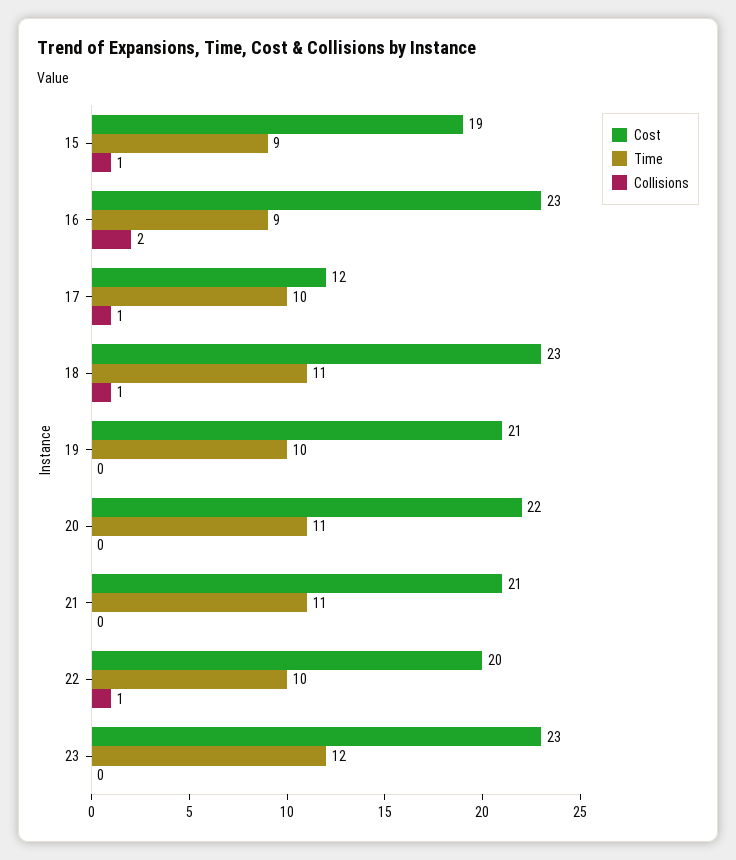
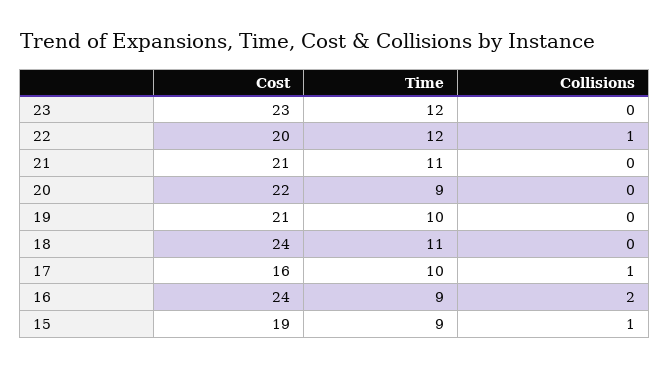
  {
    "Cost": {
      "15": 19,
-     "16": 23,
+     "16": 24,
-     "17": 12,
+     "17": 16,
-     "18": 23,
+     "18": 24,
      "19": 21,
      "20": 22,
      "21": 21,
      "22": 20,
      "23": 23
    },
    "Time": {
      "15": 9,
      "16": 9,
      "17": 10,
      "18": 11,
      "19": 10,
-     "20": 11,
+     "20": 9,
      "21": 11,
-     "22": 10,
+     "22": 12,
      "23": 12
    },
    "Collisions": {
      "15": 1,
      "16": 2,
      "17": 1,
-     "18": 1,
+     "18": 0,
      "19": 0,
      "20": 0,
      "21": 0,
      "22": 1,
      "23": 0
    }
  }

